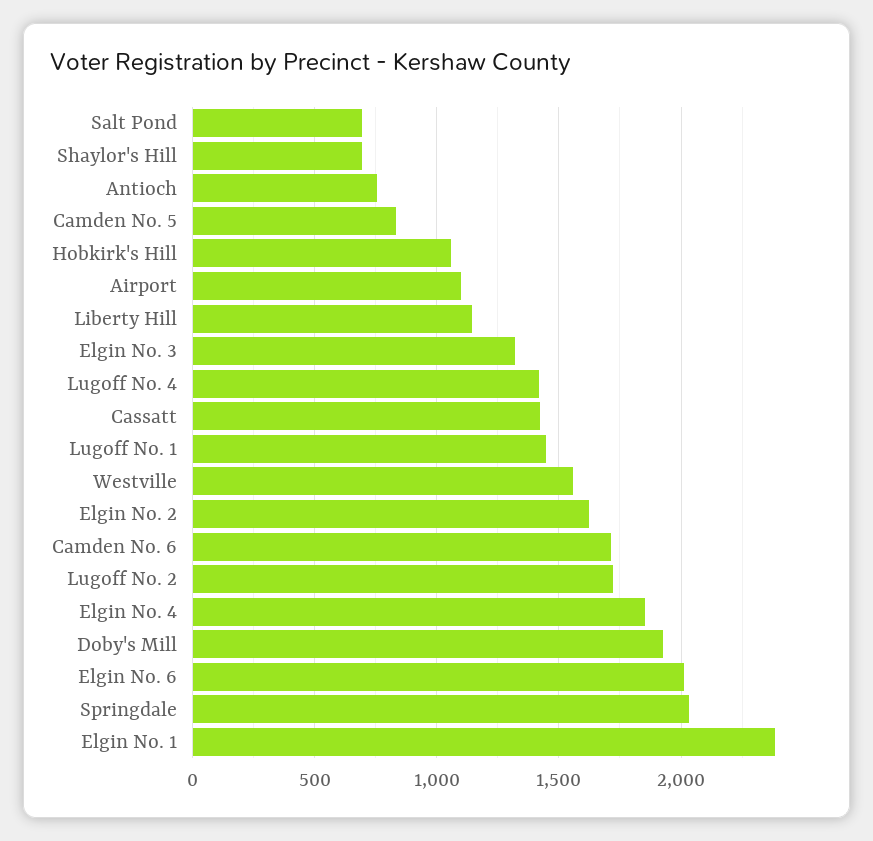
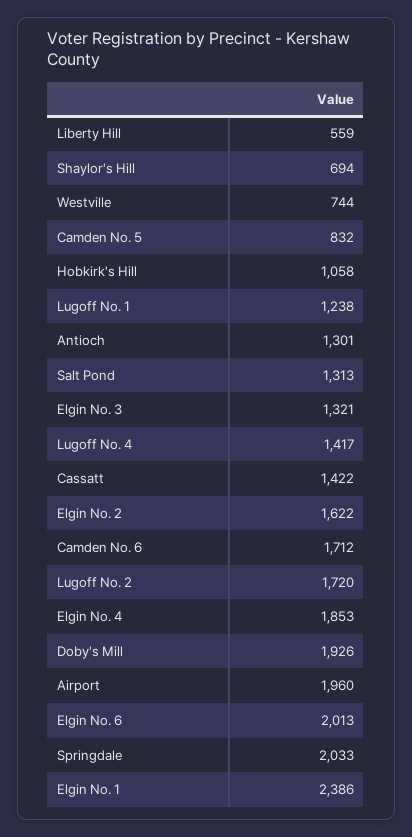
  {
-   "Salt Pond": 700,
+   "Salt Pond": 1313,
    "Shaylor's Hill": 694,
-   "Antioch": 750,
+   "Antioch": 1301,
    "Camden No. 5": 832,
    "Hobkirk's Hill": 1058,
-   "Airport": 1100,
+   "Airport": 1960,
-   "Liberty Hill": 1150,
+   "Liberty Hill": 559,
    "Elgin No. 3": 1321,
    "Lugoff No. 4": 1417,
    "Cassatt": 1422,
-   "Lugoff No. 1": 1450,
+   "Lugoff No. 1": 1238,
-   "Westville": 1550,
+   "Westville": 744,
    "Elgin No. 2": 1622,
    "Camden No. 6": 1712,
    "Lugoff No. 2": 1720,
    "Elgin No. 4": 1853,
    "Doby's Mill": 1926,
    "Elgin No. 6": 2013,
    "Springdale": 2033,
    "Elgin No. 1": 2386
  }

